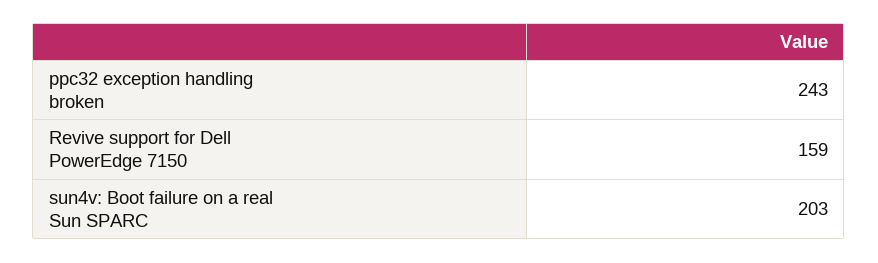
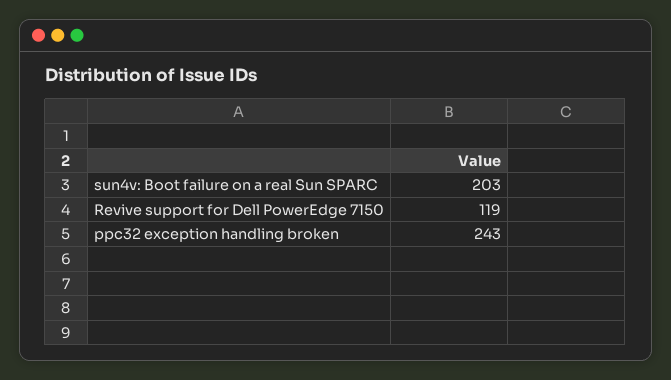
  {
    "ppc32 exception handling broken": 243,
-   "Revive support for Dell PowerEdge 7150": 159,
+   "Revive support for Dell PowerEdge 7150": 119,
    "sun4v: Boot failure on a real Sun SPARC": 203
  }

